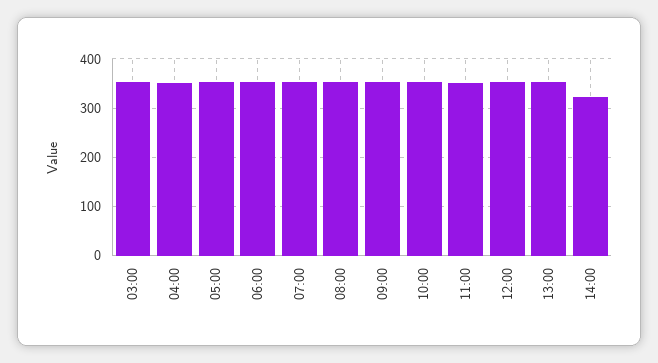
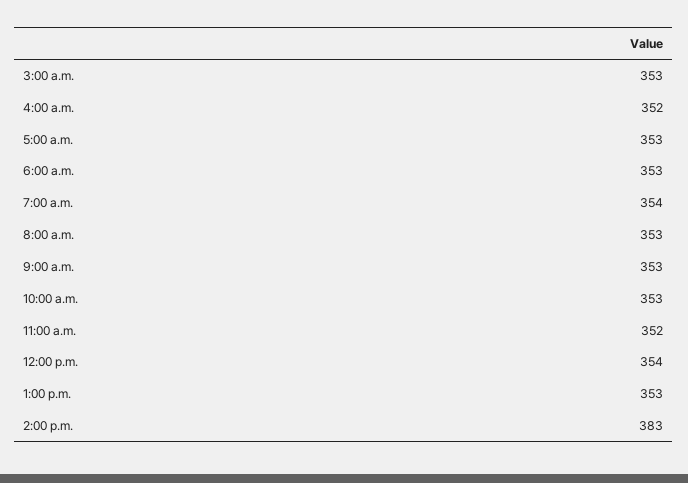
  {
    "03:00": 353,
    "04:00": 352,
    "05:00": 353,
    "06:00": 353,
    "07:00": 354,
    "08:00": 353,
    "09:00": 353,
    "10:00": 353,
    "11:00": 352,
    "12:00": 354,
    "13:00": 353,
-   "14:00": 320
+   "14:00": 383
  }

